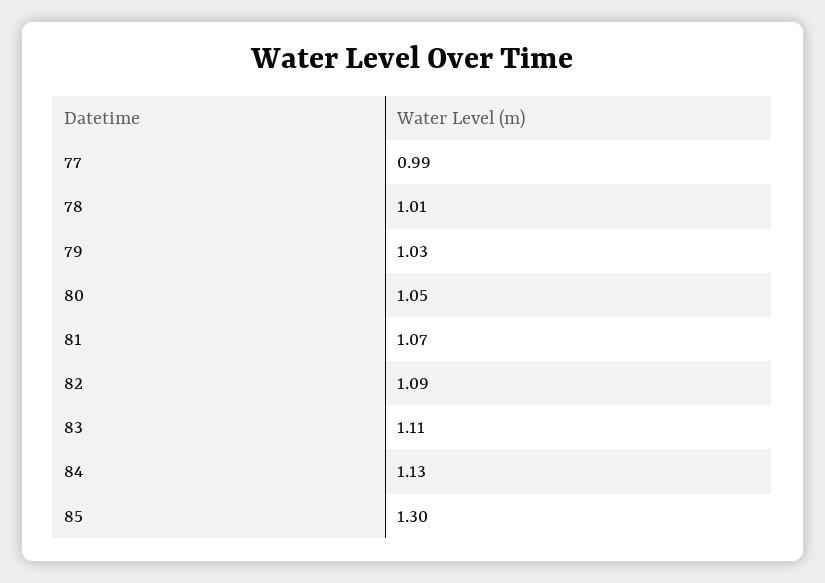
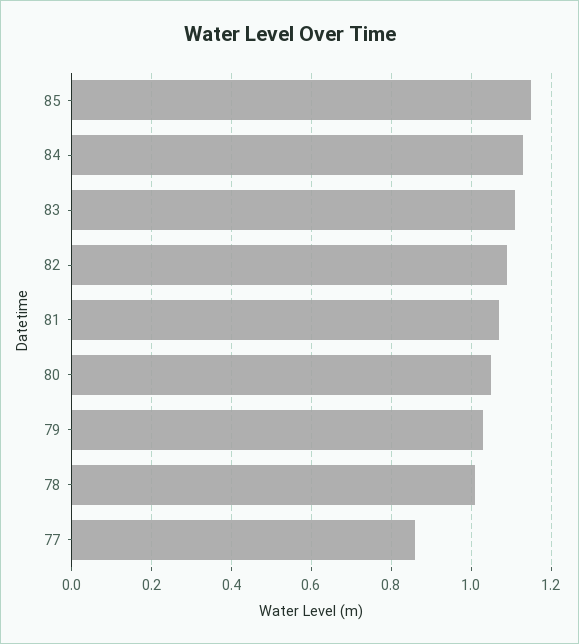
  {
-   "77": 0.99,
+   "77": 0.85,
    "78": 1.01,
    "79": 1.03,
    "80": 1.05,
    "81": 1.07,
    "82": 1.09,
    "83": 1.11,
    "84": 1.13,
-   "85": 1.3
+   "85": 1.15
  }

